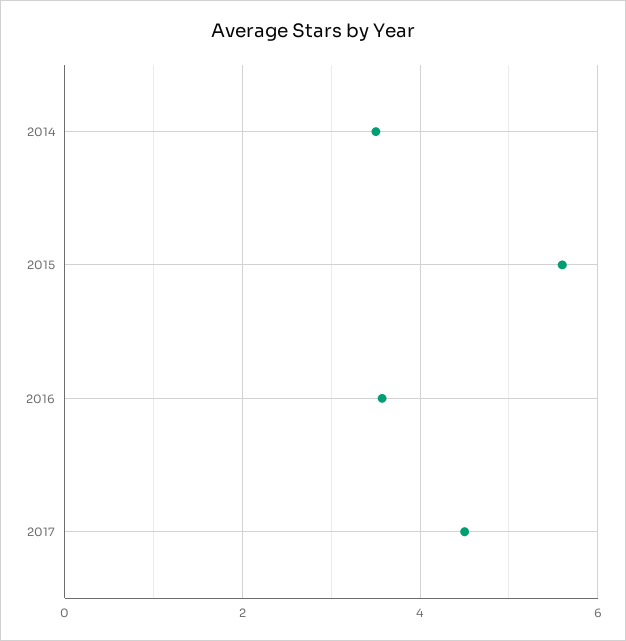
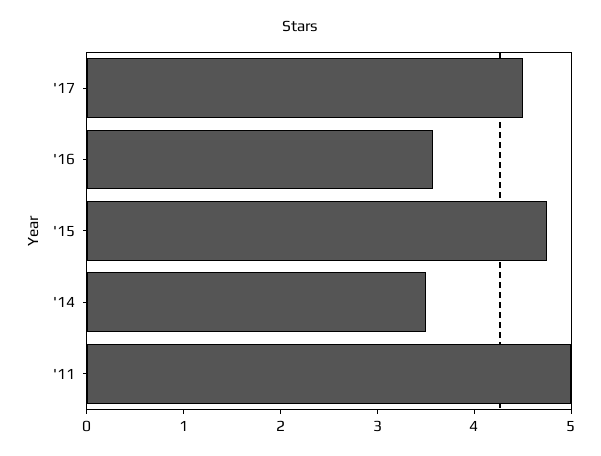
  {
    "2014": 3.6,
-   "2015": 5.6,
+   "2015": 4.8,
    "2016": 3.6,
-   "2017": 4.6
+   "2017": 4.6,
+   "'11": 5
  }

